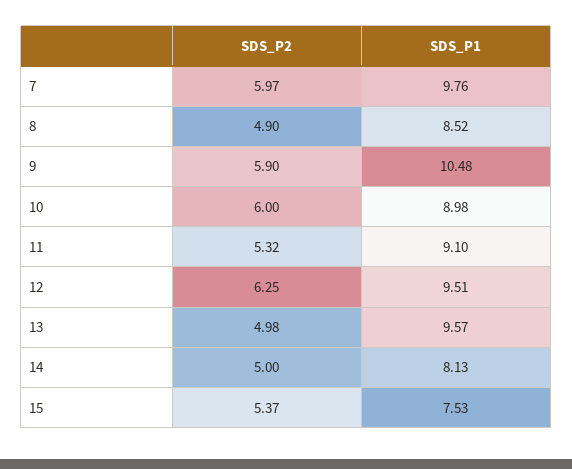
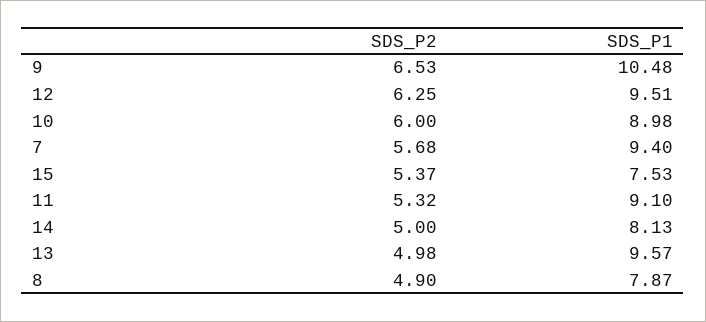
  {
    "SDS_P2": {
-     "7": 5.97,
+     "7": 5.68,
      "8": 4.9,
-     "9": 5.9,
+     "9": 6.53,
      "10": 6,
      "11": 5.32,
      "12": 6.25,
      "13": 4.98,
      "14": 5,
      "15": 5.37
    },
    "SDS_P1": {
-     "7": 9.76,
+     "7": 9.4,
-     "8": 8.52,
+     "8": 7.87,
      "9": 10.48,
      "10": 8.98,
      "11": 9.1,
      "12": 9.51,
      "13": 9.57,
      "14": 8.13,
      "15": 7.53
    }
  }

